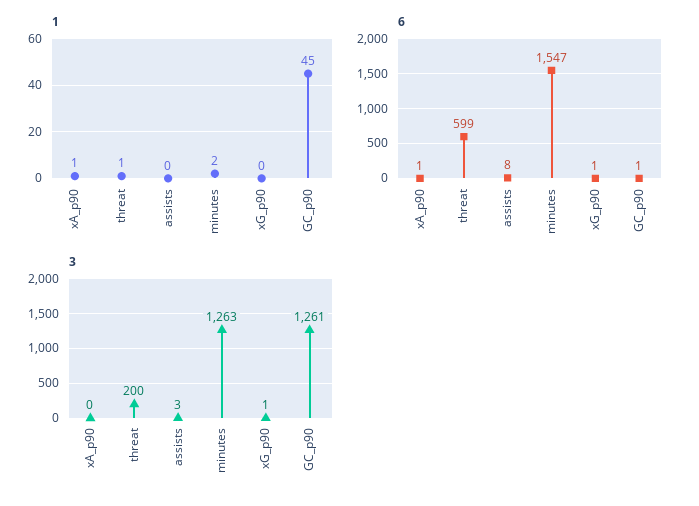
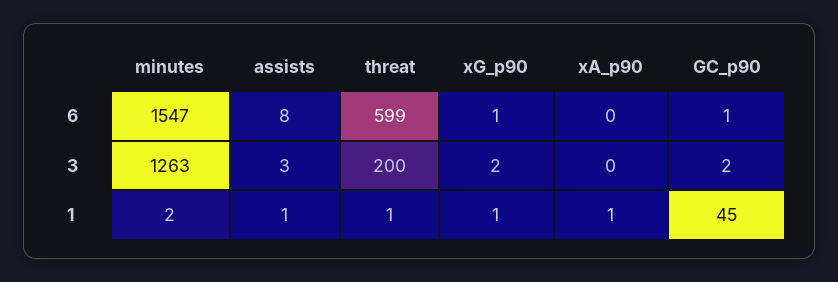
  {
    "1": {
      "xA_p90": 1,
      "threat": 1,
-     "assists": 0,
+     "assists": 1,
      "minutes": 2,
-     "xG_p90": 0,
+     "xG_p90": 1,
      "GC_p90": 45
    },
    "6": {
-     "xA_p90": 1,
+     "xA_p90": 0,
      "threat": 599,
      "assists": 8,
      "minutes": 1547,
      "xG_p90": 1,
      "GC_p90": 1
    },
    "3": {
      "xA_p90": 0,
      "threat": 200,
      "assists": 3,
      "minutes": 1263,
-     "xG_p90": 1,
+     "xG_p90": 2,
-     "GC_p90": 1261
+     "GC_p90": 2
    }
  }

